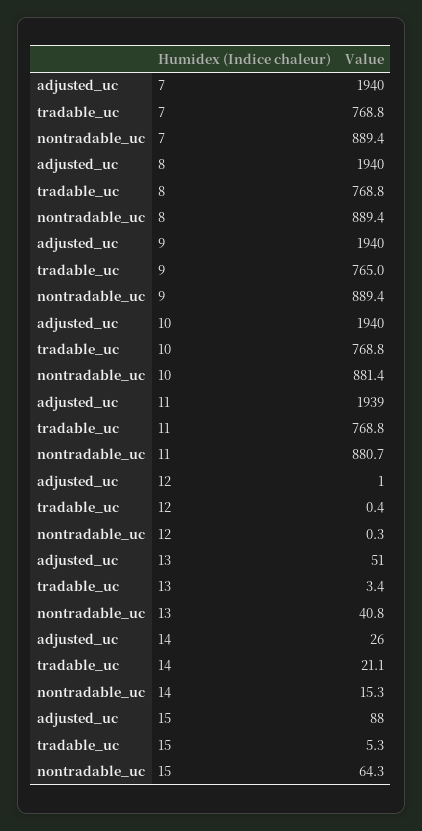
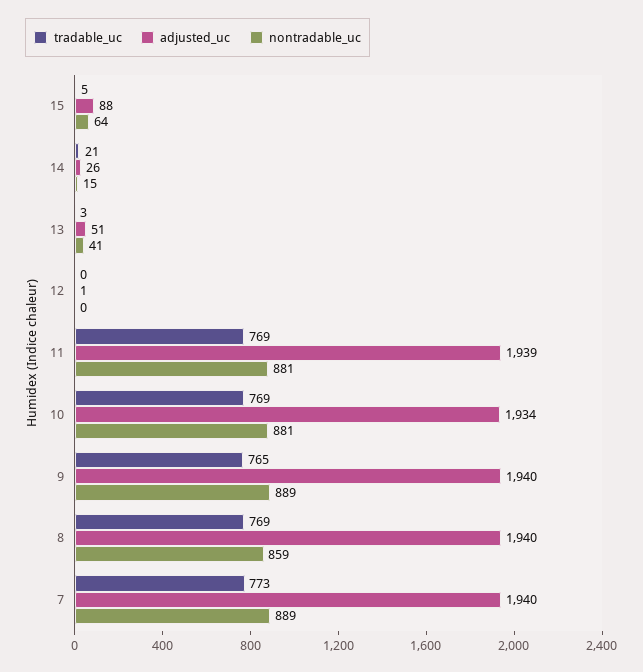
  {
    "adjusted_uc": {
      "7": 1940,
      "8": 1940,
      "9": 1940,
-     "10": 1940,
+     "10": 1934,
      "11": 1939,
      "12": 1,
      "13": 51,
      "14": 26,
      "15": 88
    },
    "tradable_uc": {
-     "7": 768.8,
+     "7": 773,
      "8": 768.8,
      "9": 765,
      "10": 768.8,
      "11": 768.8,
      "12": 0.4,
      "13": 3.4,
      "14": 21.1,
      "15": 5.3
    },
    "nontradable_uc": {
      "7": 889.4,
-     "8": 889.4,
+     "8": 859,
      "9": 889.4,
      "10": 881.4,
      "11": 880.7,
      "12": 0.3,
      "13": 40.8,
      "14": 15.3,
      "15": 64.3
    }
  }

